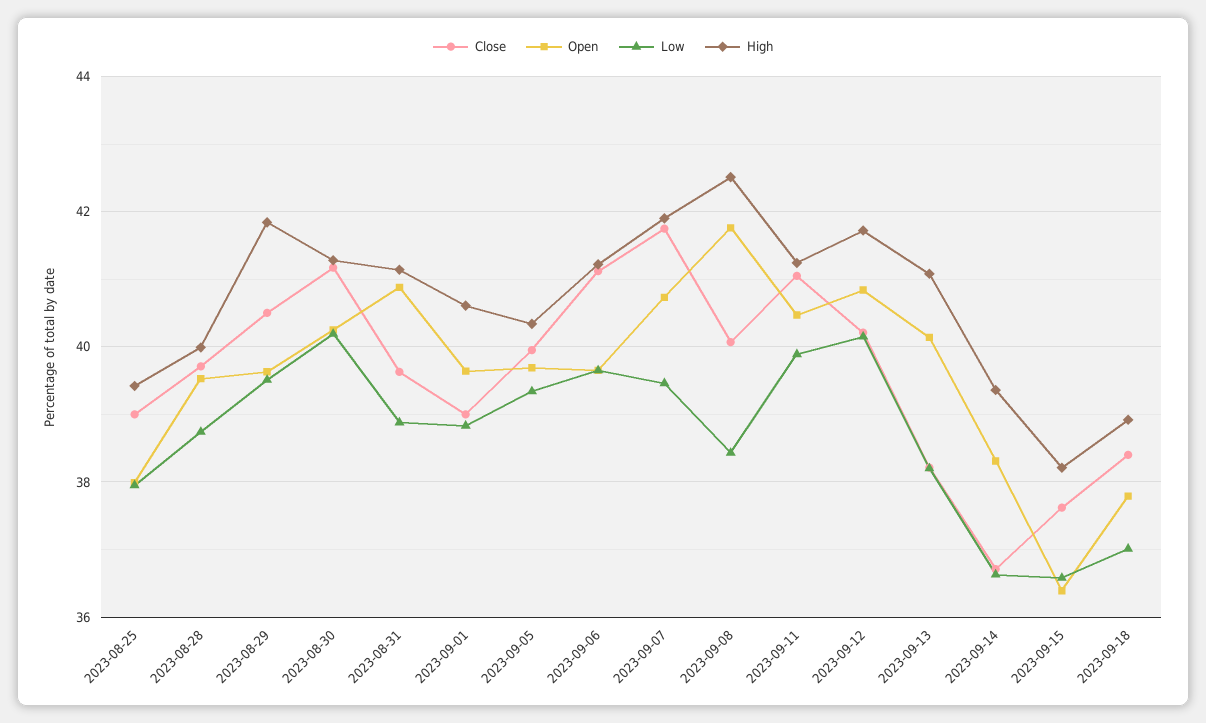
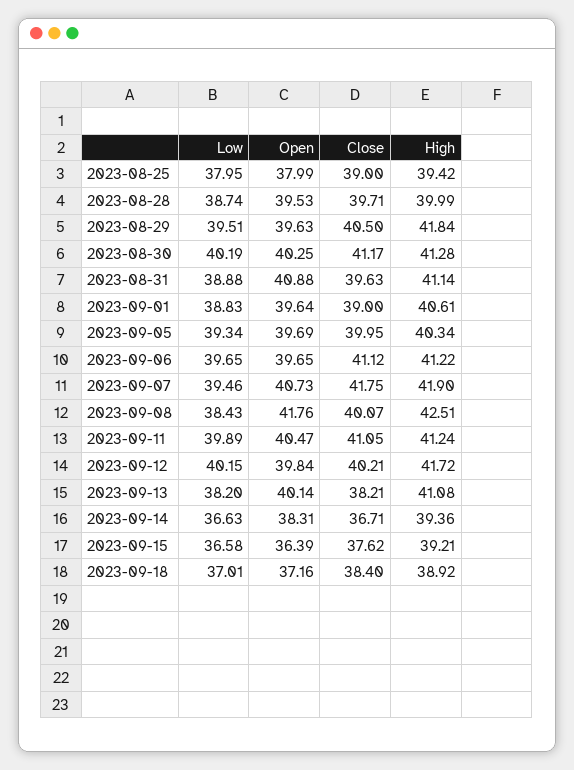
  {
    "Close": {
      "2023-08-25": 39,
      "2023-08-28": 39.71,
      "2023-08-29": 40.5,
      "2023-08-30": 41.17,
      "2023-08-31": 39.63,
      "2023-09-01": 39,
      "2023-09-05": 39.95,
      "2023-09-06": 41.12,
      "2023-09-07": 41.75,
      "2023-09-08": 40.07,
      "2023-09-11": 41.05,
      "2023-09-12": 40.21,
      "2023-09-13": 38.21,
      "2023-09-14": 36.71,
      "2023-09-15": 37.62,
      "2023-09-18": 38.4
    },
    "Open": {
      "2023-08-25": 37.99,
      "2023-08-28": 39.53,
      "2023-08-29": 39.63,
      "2023-08-30": 40.25,
      "2023-08-31": 40.88,
      "2023-09-01": 39.64,
      "2023-09-05": 39.69,
      "2023-09-06": 39.65,
      "2023-09-07": 40.73,
      "2023-09-08": 41.76,
      "2023-09-11": 40.47,
-     "2023-09-12": 40.8,
+     "2023-09-12": 39.84,
      "2023-09-13": 40.14,
      "2023-09-14": 38.31,
      "2023-09-15": 36.39,
-     "2023-09-18": 37.8
+     "2023-09-18": 37.16
    },
    "Low": {
      "2023-08-25": 37.95,
      "2023-08-28": 38.74,
      "2023-08-29": 39.51,
      "2023-08-30": 40.19,
      "2023-08-31": 38.88,
      "2023-09-01": 38.83,
      "2023-09-05": 39.34,
      "2023-09-06": 39.65,
      "2023-09-07": 39.46,
      "2023-09-08": 38.43,
      "2023-09-11": 39.89,
      "2023-09-12": 40.15,
      "2023-09-13": 38.2,
      "2023-09-14": 36.63,
      "2023-09-15": 36.58,
      "2023-09-18": 37.01
    },
    "High": {
      "2023-08-25": 39.42,
      "2023-08-28": 39.99,
      "2023-08-29": 41.84,
      "2023-08-30": 41.28,
      "2023-08-31": 41.14,
      "2023-09-01": 40.61,
      "2023-09-05": 40.34,
      "2023-09-06": 41.22,
      "2023-09-07": 41.9,
      "2023-09-08": 42.51,
      "2023-09-11": 41.24,
      "2023-09-12": 41.72,
      "2023-09-13": 41.08,
      "2023-09-14": 39.36,
-     "2023-09-15": 38.2,
+     "2023-09-15": 39.21,
      "2023-09-18": 38.92
    }
  }

